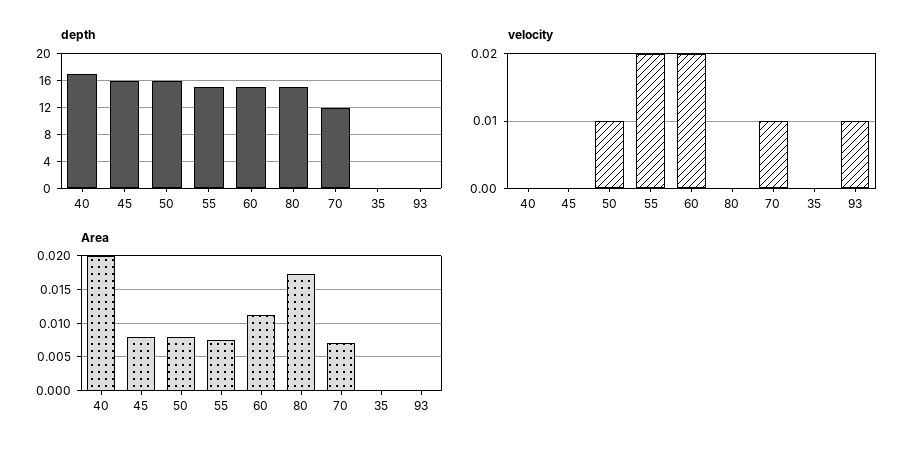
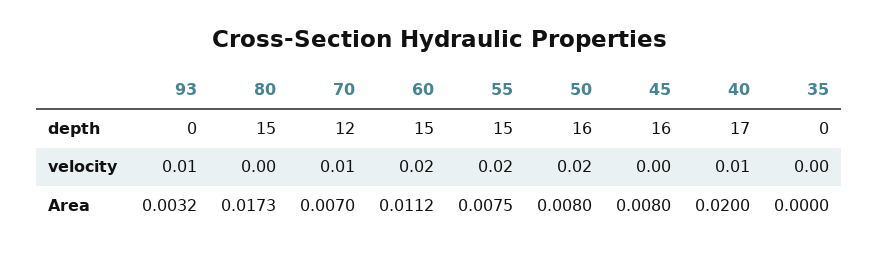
  {
    "depth": {
      "40": 17,
      "45": 16,
      "50": 16,
      "55": 15,
      "60": 15,
      "80": 15,
      "70": 12,
      "35": 0,
      "93": 0
    },
    "velocity": {
-     "40": 0,
+     "40": 0.01,
      "45": 0,
-     "50": 0.01,
+     "50": 0.02,
      "55": 0.02,
      "60": 0.02,
      "80": 0,
      "70": 0.01,
      "35": 0,
      "93": 0.01
    },
    "Area": {
      "40": 0.02,
      "45": 0.008,
      "50": 0.008,
      "55": 0.0075,
      "60": 0.0112,
      "80": 0.0173,
      "70": 0.007,
      "35": 0,
-     "93": 0
+     "93": 0.0032
    }
  }

